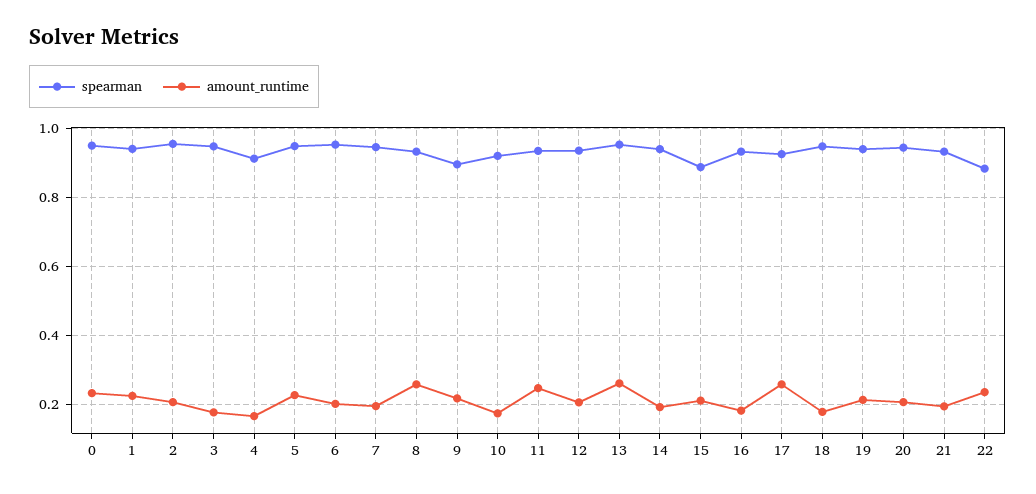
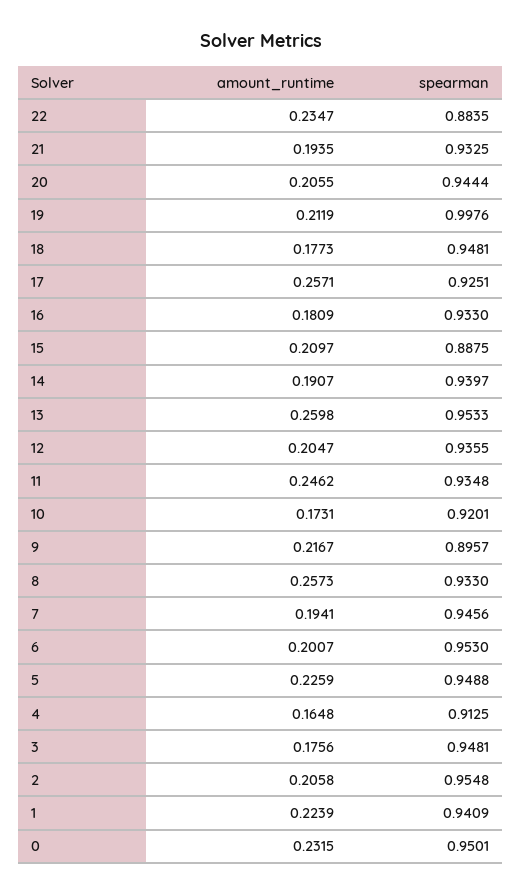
  {
    "spearman": {
      "0": 0.9501,
      "1": 0.9409,
      "2": 0.9548,
      "3": 0.9481,
      "4": 0.9125,
      "5": 0.9488,
      "6": 0.953,
      "7": 0.9456,
      "8": 0.933,
      "9": 0.8957,
      "10": 0.9201,
      "11": 0.9348,
      "12": 0.9355,
      "13": 0.9533,
      "14": 0.9397,
      "15": 0.8875,
      "16": 0.933,
      "17": 0.9251,
      "18": 0.9481,
-     "19": 0.94,
+     "19": 0.9976,
      "20": 0.9444,
      "21": 0.9325,
      "22": 0.8835
    },
    "amount_runtime": {
      "0": 0.2315,
      "1": 0.2239,
      "2": 0.2058,
      "3": 0.1756,
      "4": 0.1648,
      "5": 0.2259,
      "6": 0.2007,
      "7": 0.1941,
      "8": 0.2573,
      "9": 0.2167,
      "10": 0.1731,
      "11": 0.2462,
      "12": 0.2047,
      "13": 0.2598,
      "14": 0.1907,
      "15": 0.2097,
      "16": 0.1809,
      "17": 0.2571,
      "18": 0.1773,
      "19": 0.2119,
      "20": 0.2055,
      "21": 0.1935,
      "22": 0.2347
    }
  }

